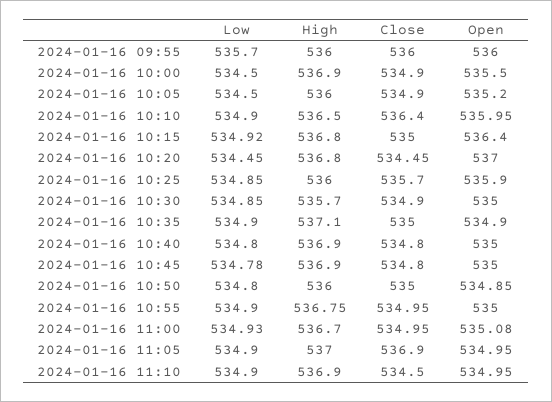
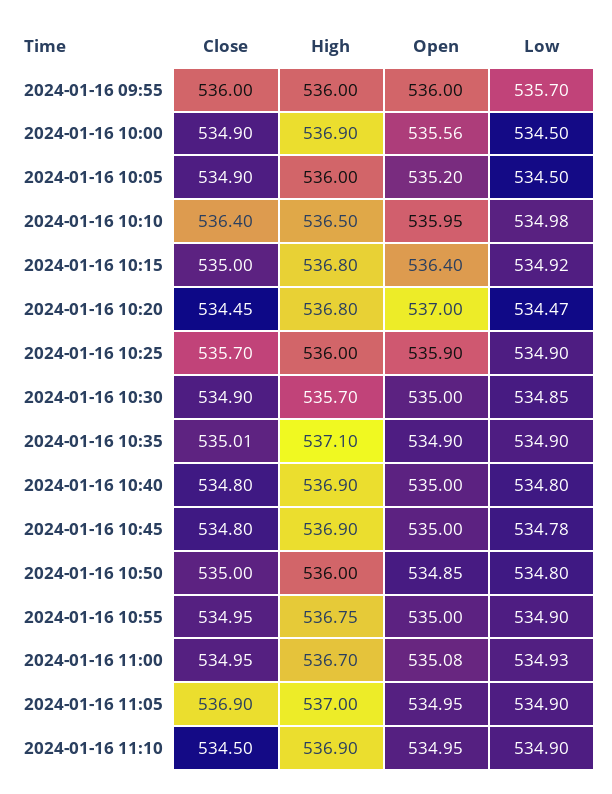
  {
    "Low": {
      "2024-01-16 09:55": 535.7,
      "2024-01-16 10:00": 534.5,
      "2024-01-16 10:05": 534.5,
-     "2024-01-16 10:10": 534.9,
+     "2024-01-16 10:10": 534.98,
      "2024-01-16 10:15": 534.92,
-     "2024-01-16 10:20": 534.45,
+     "2024-01-16 10:20": 534.47,
-     "2024-01-16 10:25": 534.85,
+     "2024-01-16 10:25": 534.9,
      "2024-01-16 10:30": 534.85,
      "2024-01-16 10:35": 534.9,
      "2024-01-16 10:40": 534.8,
      "2024-01-16 10:45": 534.78,
      "2024-01-16 10:50": 534.8,
      "2024-01-16 10:55": 534.9,
      "2024-01-16 11:00": 534.93,
      "2024-01-16 11:05": 534.9,
      "2024-01-16 11:10": 534.9
    },
    "High": {
      "2024-01-16 09:55": 536,
      "2024-01-16 10:00": 536.9,
      "2024-01-16 10:05": 536,
      "2024-01-16 10:10": 536.5,
      "2024-01-16 10:15": 536.8,
      "2024-01-16 10:20": 536.8,
      "2024-01-16 10:25": 536,
      "2024-01-16 10:30": 535.7,
      "2024-01-16 10:35": 537.1,
      "2024-01-16 10:40": 536.9,
      "2024-01-16 10:45": 536.9,
      "2024-01-16 10:50": 536,
      "2024-01-16 10:55": 536.75,
      "2024-01-16 11:00": 536.7,
      "2024-01-16 11:05": 537,
      "2024-01-16 11:10": 536.9
    },
    "Close": {
      "2024-01-16 09:55": 536,
      "2024-01-16 10:00": 534.9,
      "2024-01-16 10:05": 534.9,
      "2024-01-16 10:10": 536.4,
      "2024-01-16 10:15": 535,
      "2024-01-16 10:20": 534.45,
      "2024-01-16 10:25": 535.7,
      "2024-01-16 10:30": 534.9,
-     "2024-01-16 10:35": 535,
+     "2024-01-16 10:35": 535.01,
      "2024-01-16 10:40": 534.8,
      "2024-01-16 10:45": 534.8,
      "2024-01-16 10:50": 535,
      "2024-01-16 10:55": 534.95,
      "2024-01-16 11:00": 534.95,
      "2024-01-16 11:05": 536.9,
      "2024-01-16 11:10": 534.5
    },
    "Open": {
      "2024-01-16 09:55": 536,
-     "2024-01-16 10:00": 535.5,
+     "2024-01-16 10:00": 535.56,
      "2024-01-16 10:05": 535.2,
      "2024-01-16 10:10": 535.95,
      "2024-01-16 10:15": 536.4,
      "2024-01-16 10:20": 537,
      "2024-01-16 10:25": 535.9,
      "2024-01-16 10:30": 535,
      "2024-01-16 10:35": 534.9,
      "2024-01-16 10:40": 535,
      "2024-01-16 10:45": 535,
      "2024-01-16 10:50": 534.85,
      "2024-01-16 10:55": 535,
      "2024-01-16 11:00": 535.08,
      "2024-01-16 11:05": 534.95,
      "2024-01-16 11:10": 534.95
    }
  }

